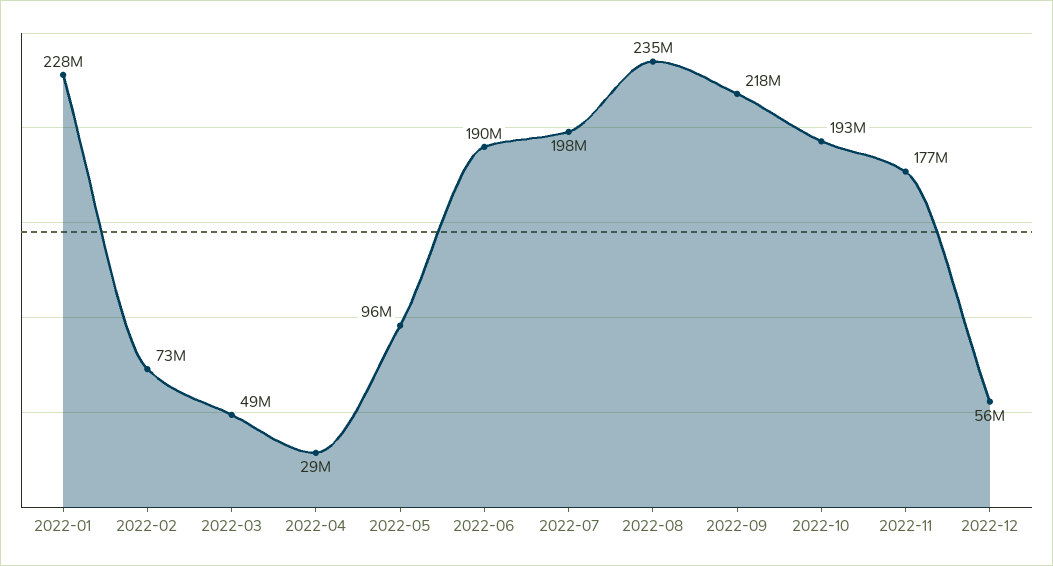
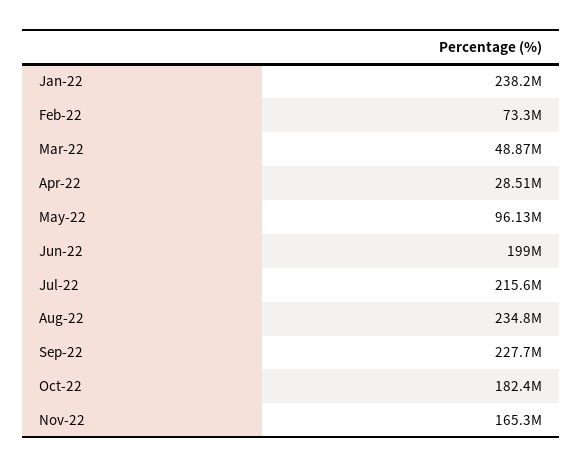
  {
-   "2022-01": 228000000,
+   "2022-01": 238200000,
    "2022-02": 73300000,
    "2022-03": 48870000,
    "2022-04": 28510000,
    "2022-05": 96130000,
-   "2022-06": 190000000,
+   "2022-06": 199000000,
-   "2022-07": 198000000,
+   "2022-07": 215600000,
    "2022-08": 234800000,
-   "2022-09": 218000000,
+   "2022-09": 227700000,
-   "2022-10": 193000000,
+   "2022-10": 182400000,
-   "2022-11": 177000000,
+   "2022-11": 165300000
-   "2022-12": 56000000
  }

